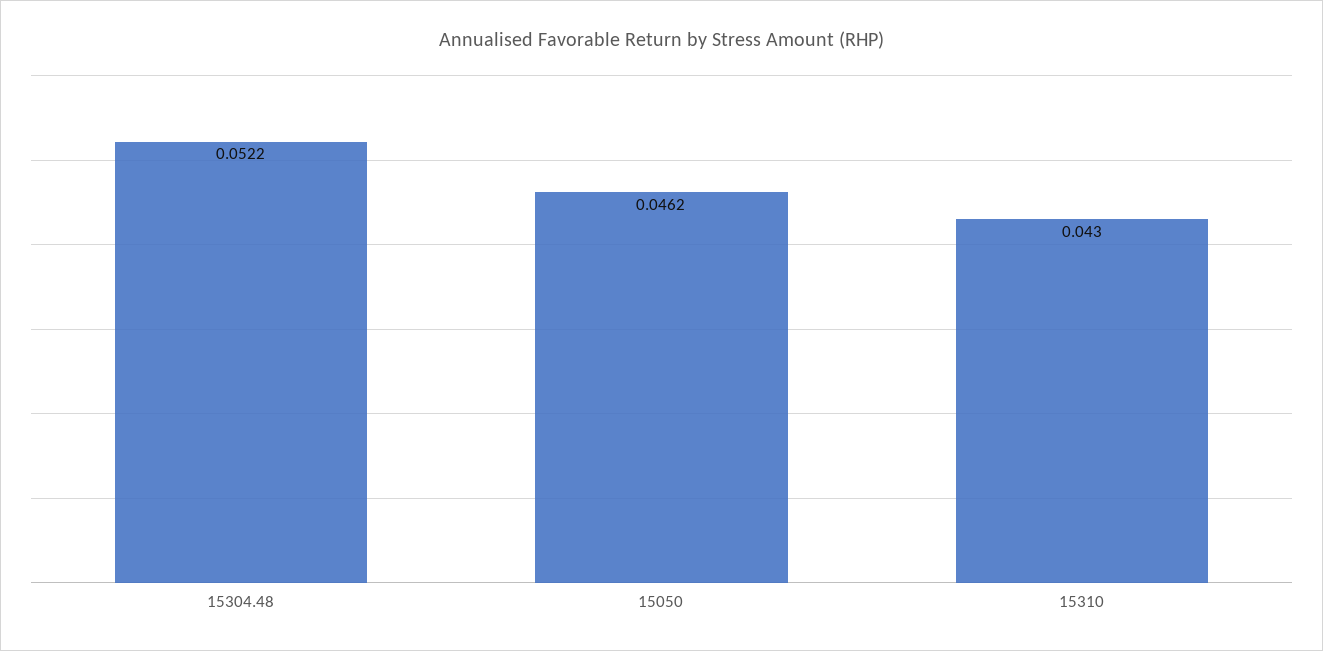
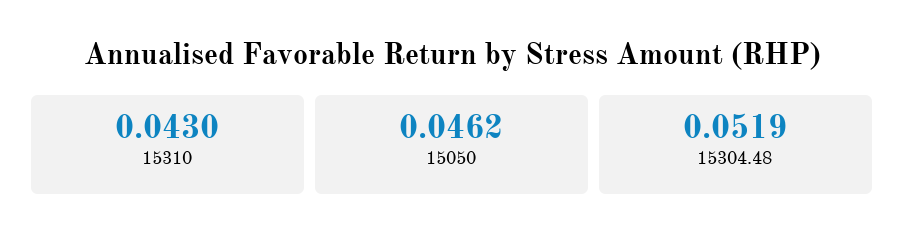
  {
-   "15304.48": 0.0522,
+   "15304.48": 0.0519,
    "15050": 0.0462,
    "15310": 0.043
  }

